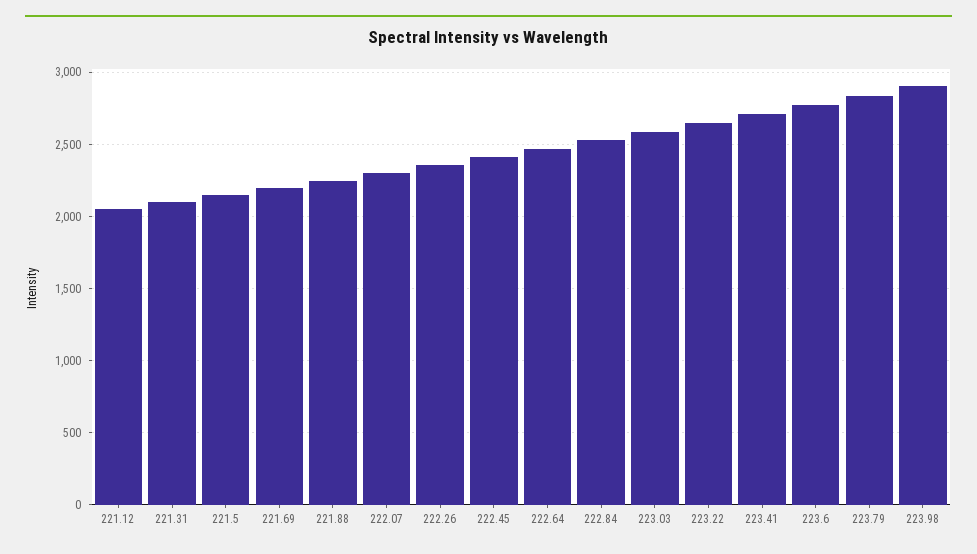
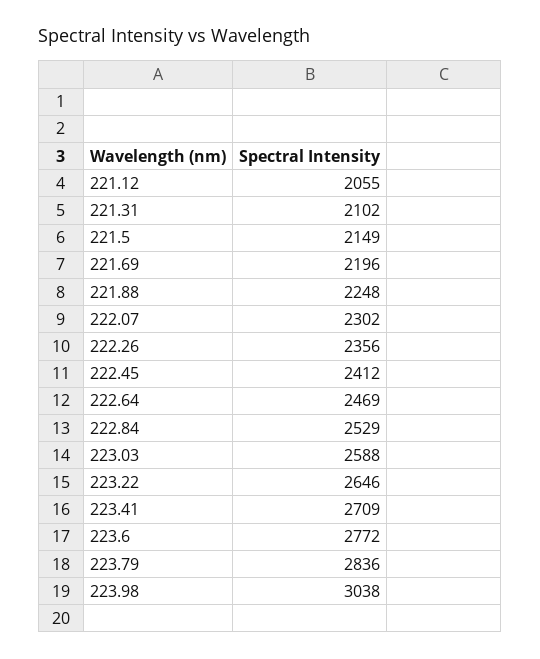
  {
    "221.12": 2055,
    "221.31": 2102,
    "221.5": 2149,
    "221.69": 2196,
    "221.88": 2248,
    "222.07": 2302,
    "222.26": 2356,
    "222.45": 2412,
    "222.64": 2469,
    "222.84": 2529,
    "223.03": 2588,
    "223.22": 2646,
    "223.41": 2709,
    "223.6": 2772,
    "223.79": 2836,
-   "223.98": 2900
+   "223.98": 3038
  }

